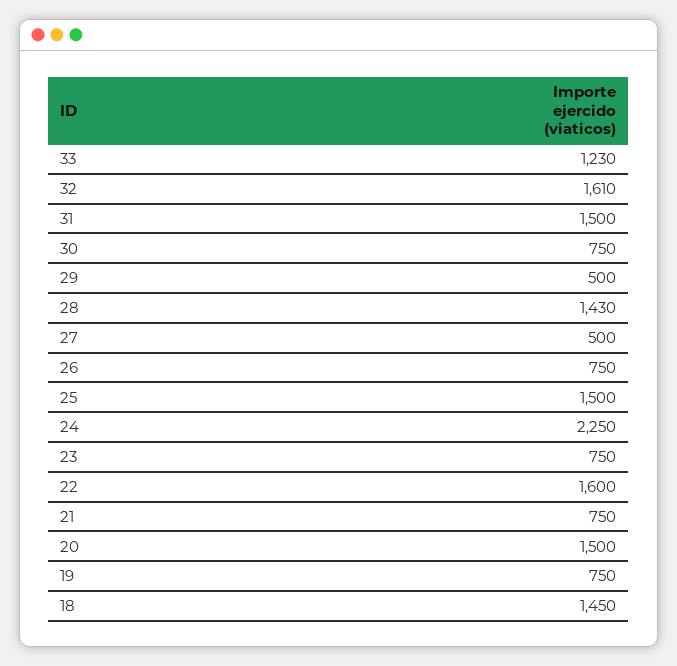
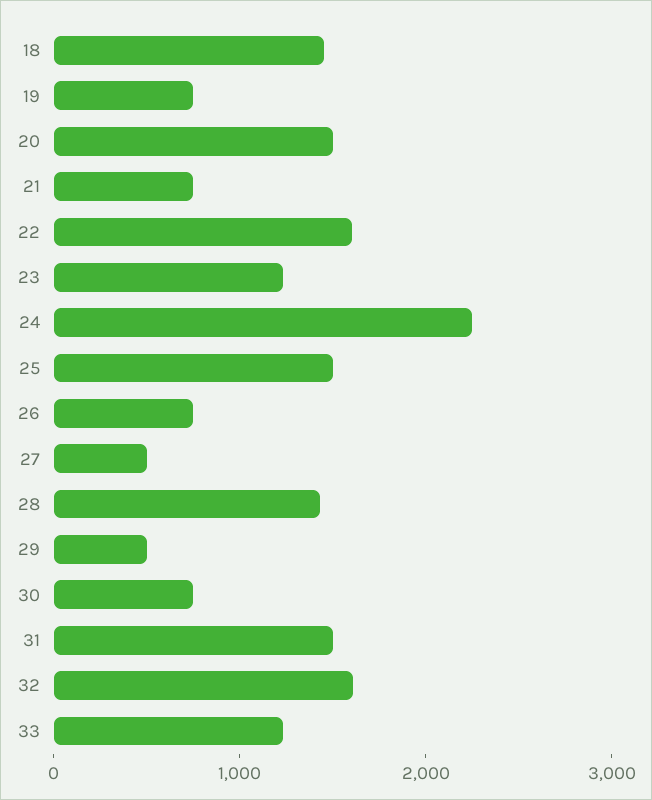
  {
    "33": 1230,
    "32": 1610,
    "31": 1500,
    "30": 750,
    "29": 500,
    "28": 1430,
    "27": 500,
    "26": 750,
    "25": 1500,
    "24": 2250,
-   "23": 750,
+   "23": 1200,
    "22": 1600,
    "21": 750,
    "20": 1500,
    "19": 750,
    "18": 1450
  }

